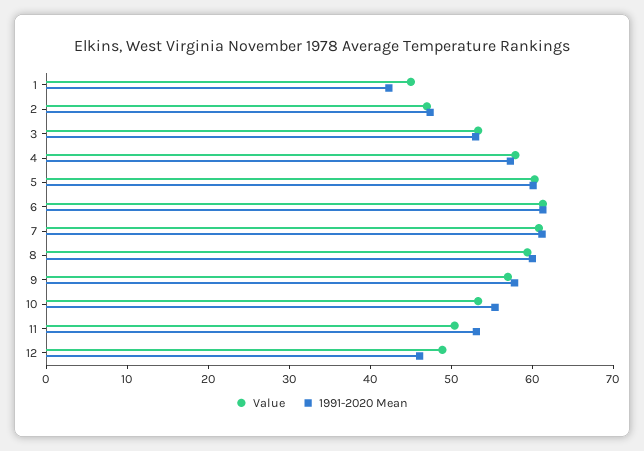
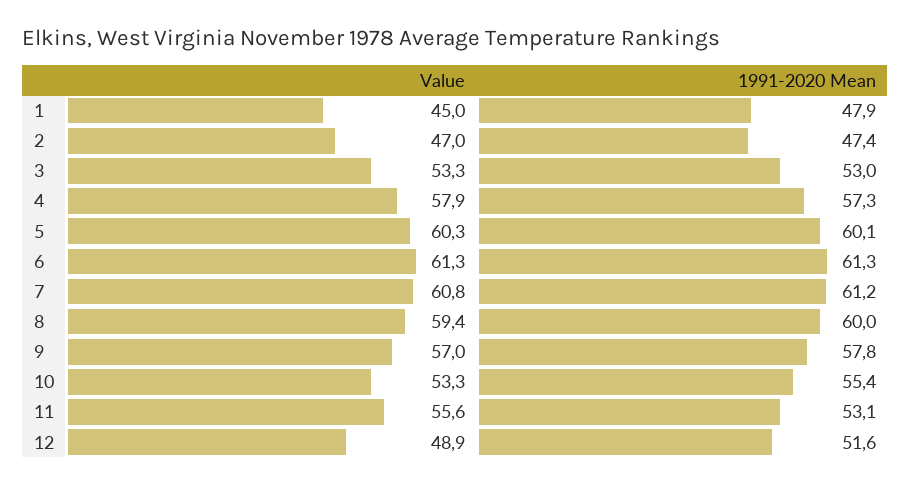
  {
    "Value": {
      "1": 45,
      "2": 47,
      "3": 53.3,
      "4": 57.9,
      "5": 60.3,
      "6": 61.3,
      "7": 60.8,
      "8": 59.4,
      "9": 57,
      "10": 53.3,
-     "11": 50,
+     "11": 55.6,
      "12": 48.9
    },
    "1991-2020 Mean": {
-     "1": 42,
+     "1": 47.9,
      "2": 47.4,
      "3": 53,
      "4": 57.3,
      "5": 60.1,
      "6": 61.3,
      "7": 61.2,
      "8": 60,
      "9": 57.8,
      "10": 55.4,
      "11": 53.1,
-     "12": 46
+     "12": 51.6
    }
  }

